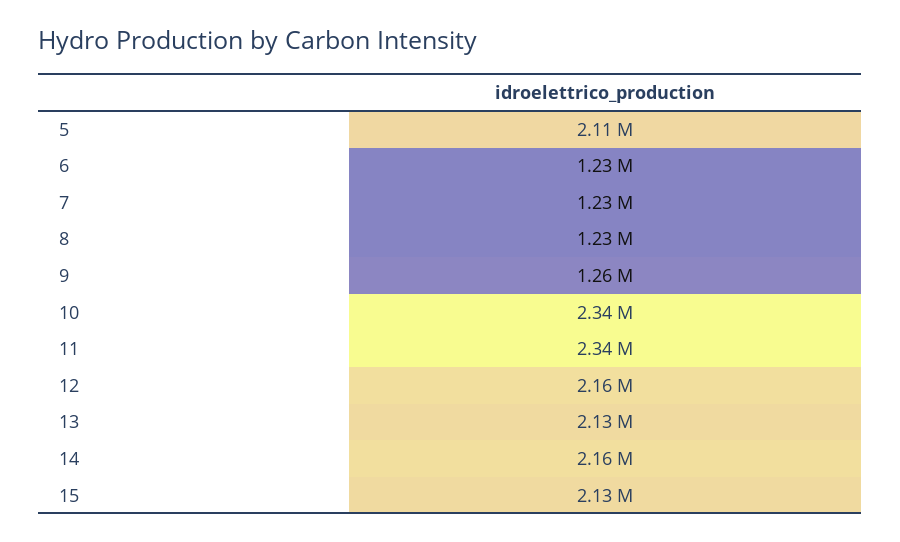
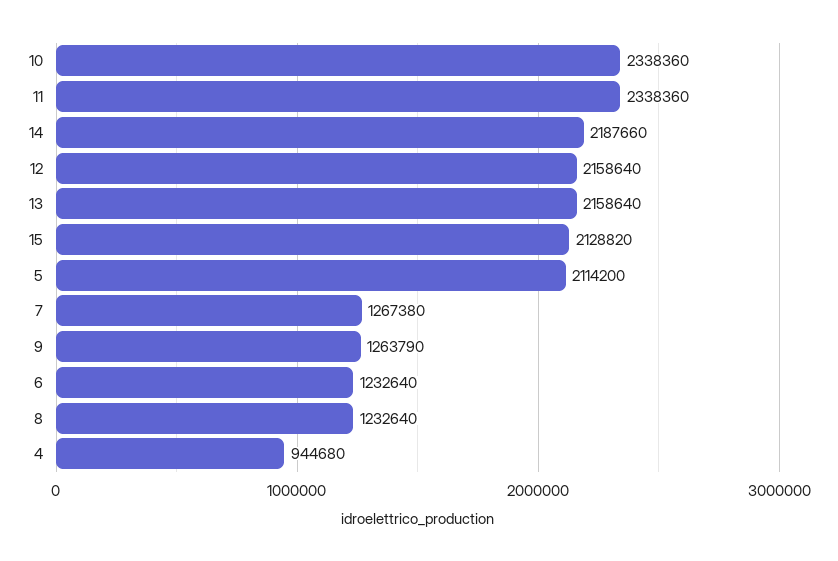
  {
    "5": 2114200,
    "6": 1232640,
-   "7": 1230000,
+   "7": 1267380,
    "8": 1232640,
    "9": 1263790,
    "10": 2338360,
    "11": 2338360,
    "12": 2158640,
-   "13": 2130000,
+   "13": 2158640,
-   "14": 2160000,
+   "14": 2187660,
-   "15": 2128820
+   "15": 2128820,
+   "4": 944680
  }

